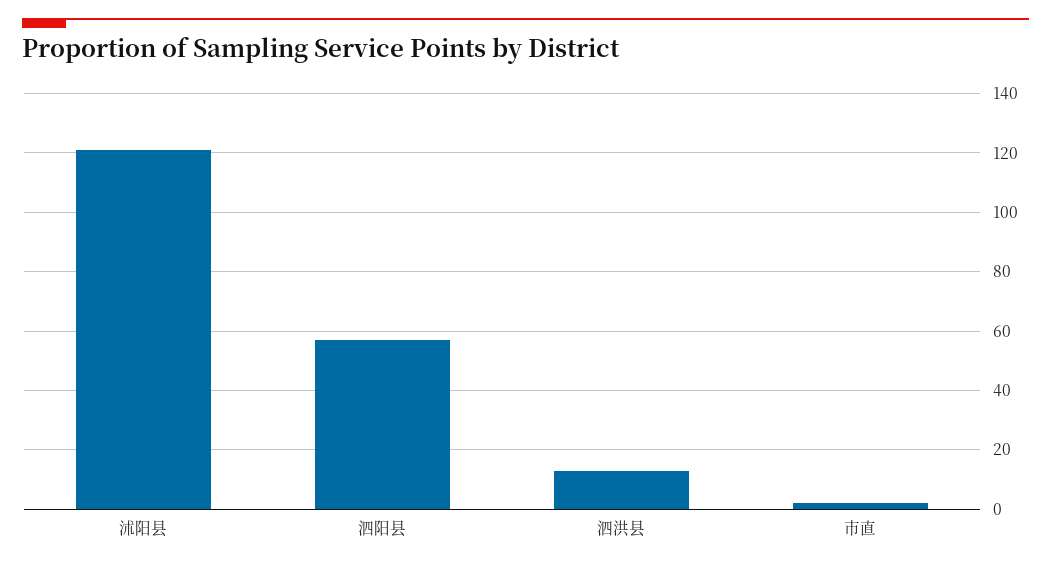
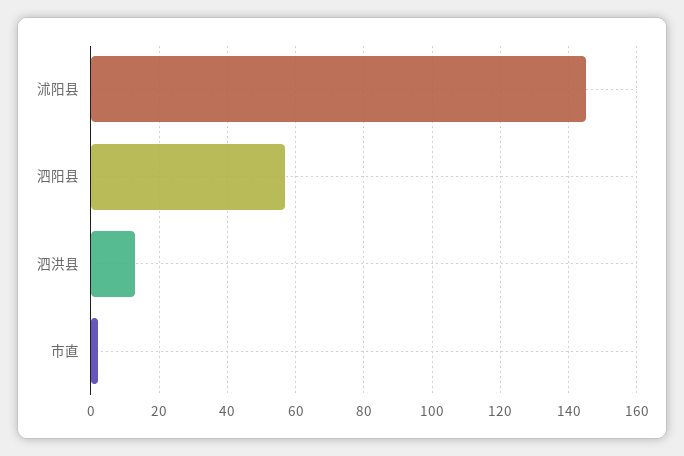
  {
-   "沭阳县": 120,
+   "沭阳县": 145,
    "泗阳县": 55,
    "泗洪县": 15,
    "市直": 0
  }

